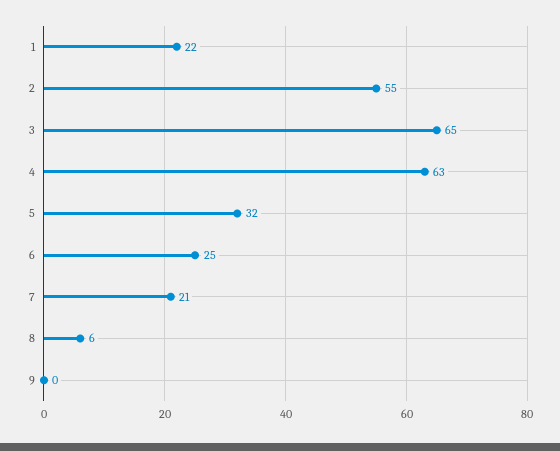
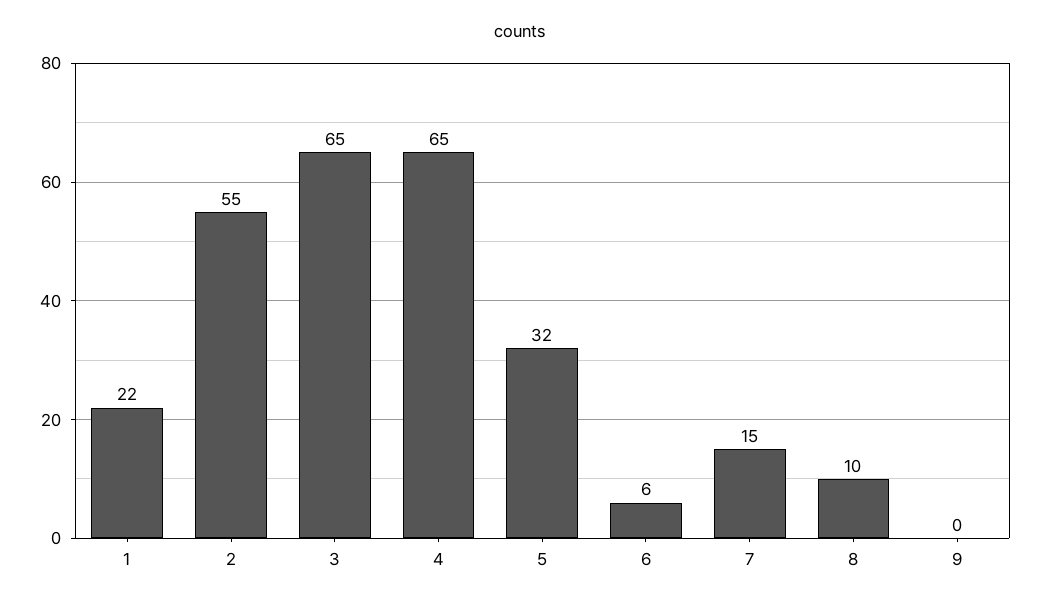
  {
    "1": 22,
    "2": 55,
    "3": 65,
-   "4": 63,
+   "4": 65,
    "5": 32,
-   "6": 25,
+   "6": 6,
-   "7": 21,
+   "7": 15,
-   "8": 6,
+   "8": 10,
    "9": 0
  }

